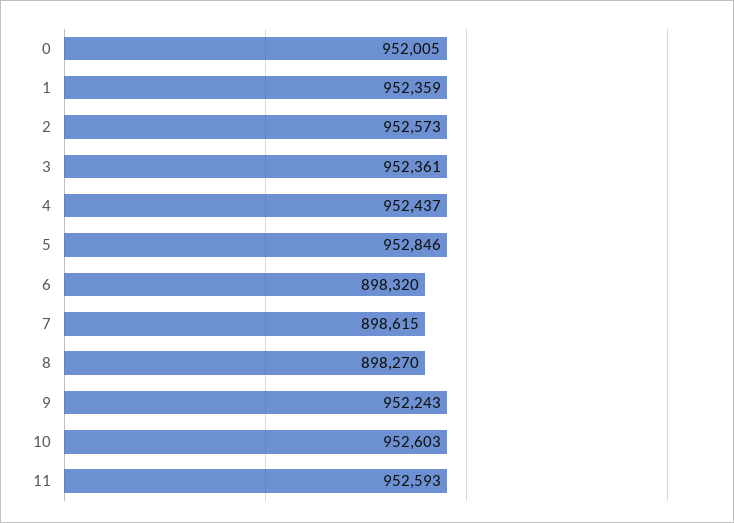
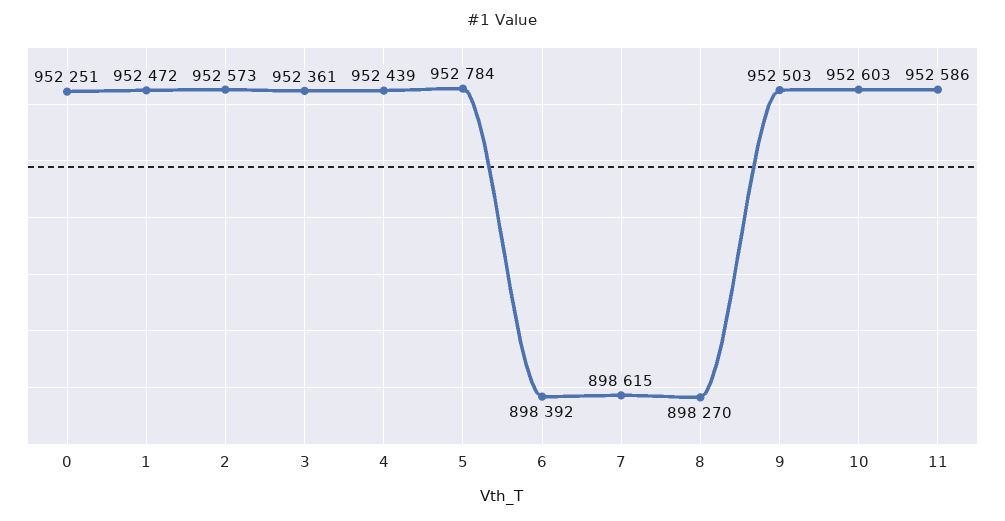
  {
-   "0": 952005,
+   "0": 952251,
-   "1": 952359,
+   "1": 952472,
    "2": 952573,
    "3": 952361,
-   "4": 952437,
+   "4": 952439,
-   "5": 952846,
+   "5": 952784,
-   "6": 898320,
+   "6": 898392,
    "7": 898615,
    "8": 898270,
-   "9": 952243,
+   "9": 952503,
    "10": 952603,
-   "11": 952593
+   "11": 952586
  }

